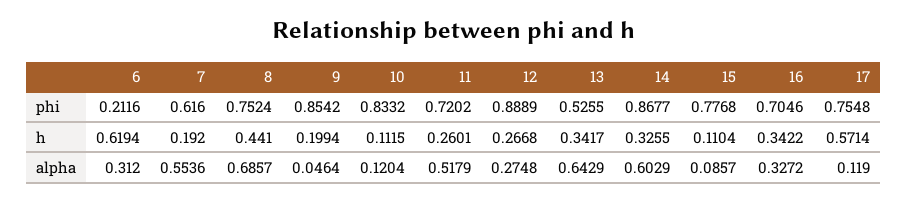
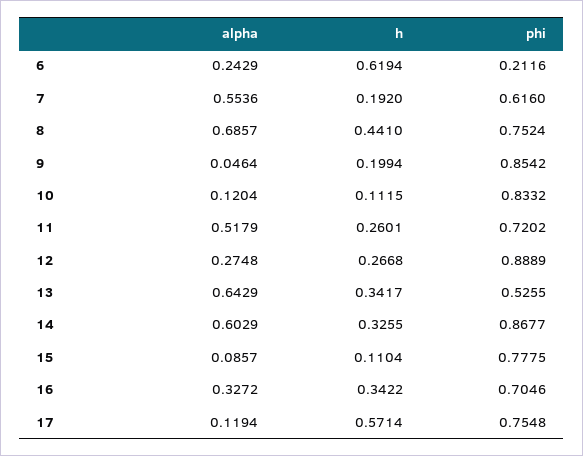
  {
    "6": {
      "phi": 0.2116,
      "h": 0.6194,
-     "alpha": 0.312
+     "alpha": 0.2429
    },
    "7": {
      "phi": 0.616,
      "h": 0.192,
      "alpha": 0.5536
    },
    "8": {
      "phi": 0.7524,
      "h": 0.441,
      "alpha": 0.6857
    },
    "9": {
      "phi": 0.8542,
      "h": 0.1994,
      "alpha": 0.0464
    },
    "10": {
      "phi": 0.8332,
      "h": 0.1115,
      "alpha": 0.1204
    },
    "11": {
      "phi": 0.7202,
      "h": 0.2601,
      "alpha": 0.5179
    },
    "12": {
      "phi": 0.8889,
      "h": 0.2668,
      "alpha": 0.2748
    },
    "13": {
      "phi": 0.5255,
      "h": 0.3417,
      "alpha": 0.6429
    },
    "14": {
      "phi": 0.8677,
      "h": 0.3255,
      "alpha": 0.6029
    },
    "15": {
-     "phi": 0.7768,
+     "phi": 0.7775,
      "h": 0.1104,
      "alpha": 0.0857
    },
    "16": {
      "phi": 0.7046,
      "h": 0.3422,
      "alpha": 0.3272
    },
    "17": {
      "phi": 0.7548,
      "h": 0.5714,
-     "alpha": 0.119
+     "alpha": 0.1194
    }
  }

